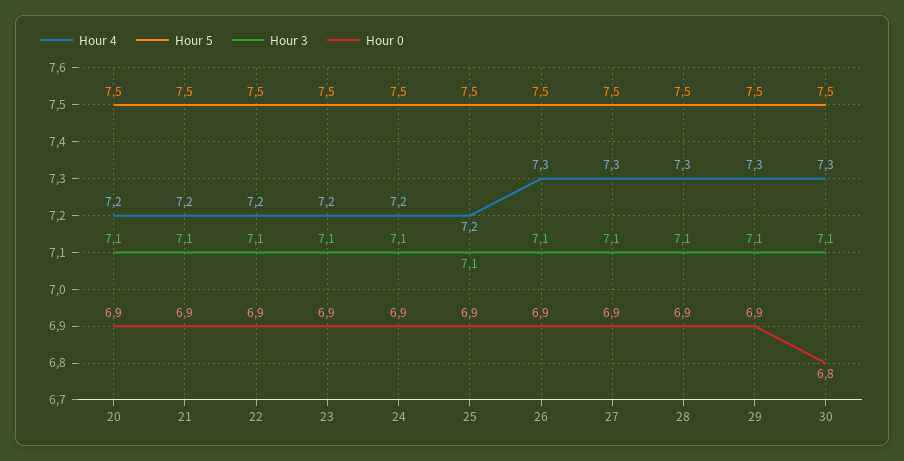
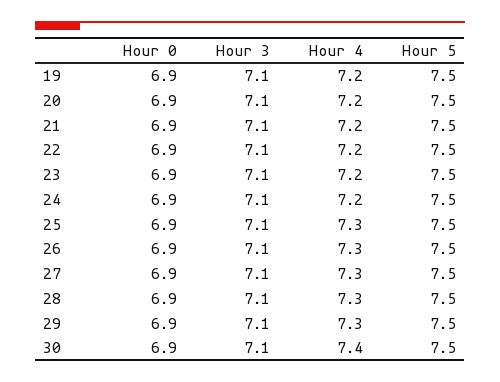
  {
    "Hour 4": {
      "20": 7.2,
      "21": 7.2,
      "22": 7.2,
      "23": 7.2,
      "24": 7.2,
-     "25": 7.2,
+     "25": 7.3,
      "26": 7.3,
      "27": 7.3,
      "28": 7.3,
      "29": 7.3,
-     "30": 7.3
+     "30": 7.4,
+     "19": 7.2
    },
    "Hour 5": {
      "20": 7.5,
      "21": 7.5,
      "22": 7.5,
      "23": 7.5,
      "24": 7.5,
      "25": 7.5,
      "26": 7.5,
      "27": 7.5,
      "28": 7.5,
      "29": 7.5,
-     "30": 7.5
+     "30": 7.5,
+     "19": 7.5
    },
    "Hour 3": {
      "20": 7.1,
      "21": 7.1,
      "22": 7.1,
      "23": 7.1,
      "24": 7.1,
      "25": 7.1,
      "26": 7.1,
      "27": 7.1,
      "28": 7.1,
      "29": 7.1,
-     "30": 7.1
+     "30": 7.1,
+     "19": 7.1
    },
    "Hour 0": {
      "20": 6.9,
      "21": 6.9,
      "22": 6.9,
      "23": 6.9,
      "24": 6.9,
      "25": 6.9,
      "26": 6.9,
      "27": 6.9,
      "28": 6.9,
      "29": 6.9,
-     "30": 6.8
+     "30": 6.9,
+     "19": 6.9
    }
  }

